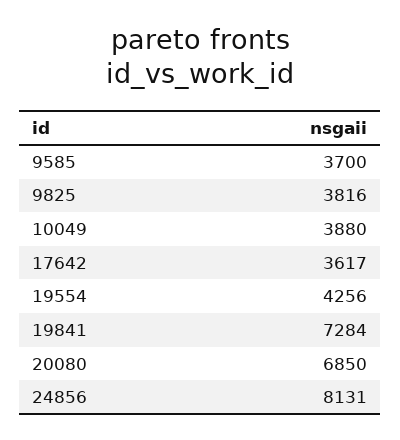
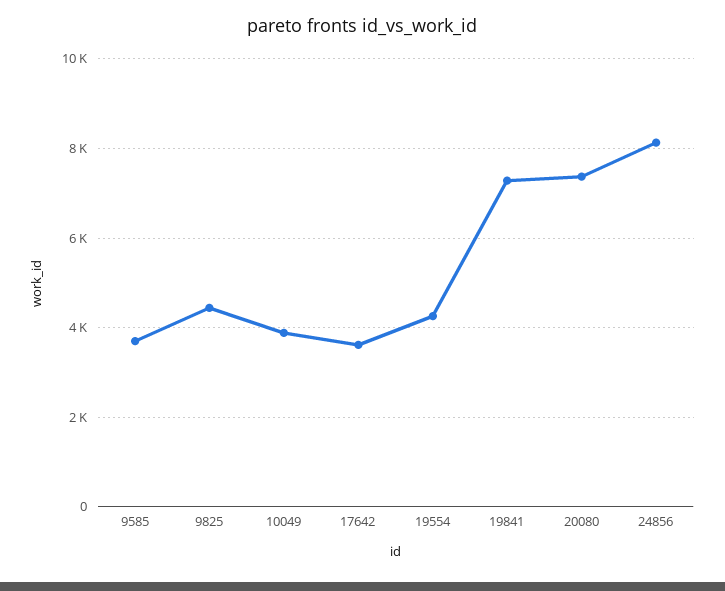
  {
    "9585": 3700,
-   "9825": 3816,
+   "9825": 4400,
    "10049": 3880,
    "17642": 3617,
    "19554": 4256,
    "19841": 7284,
-   "20080": 6850,
+   "20080": 7400,
    "24856": 8131
  }

